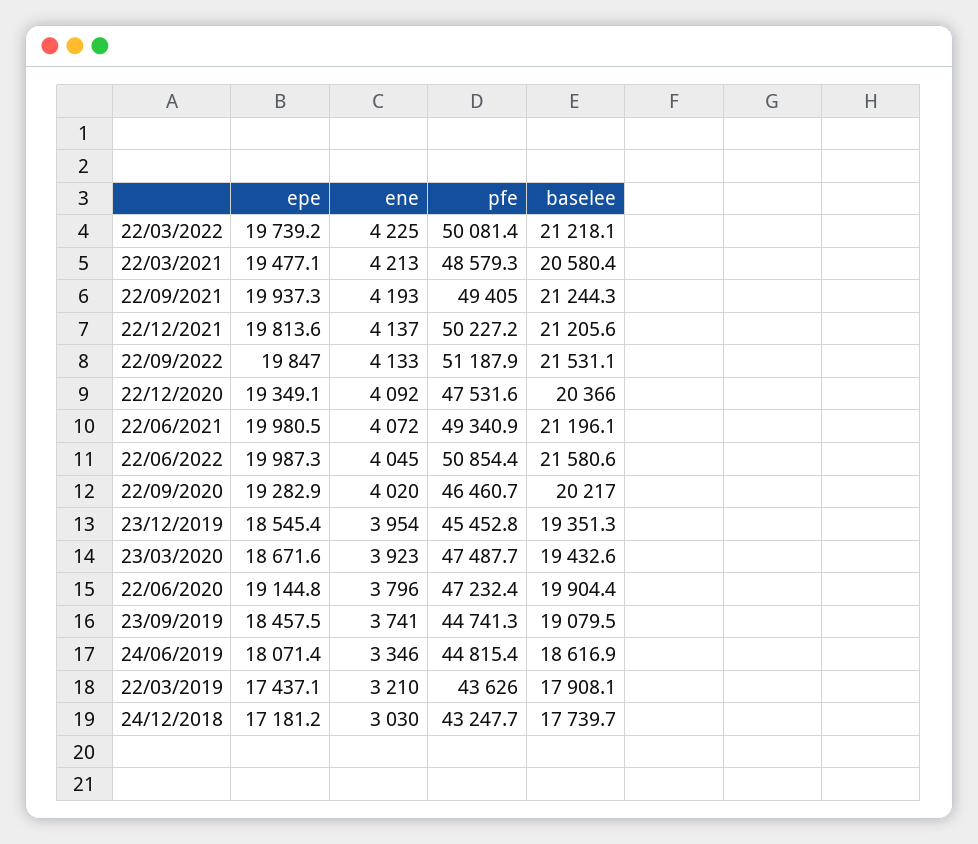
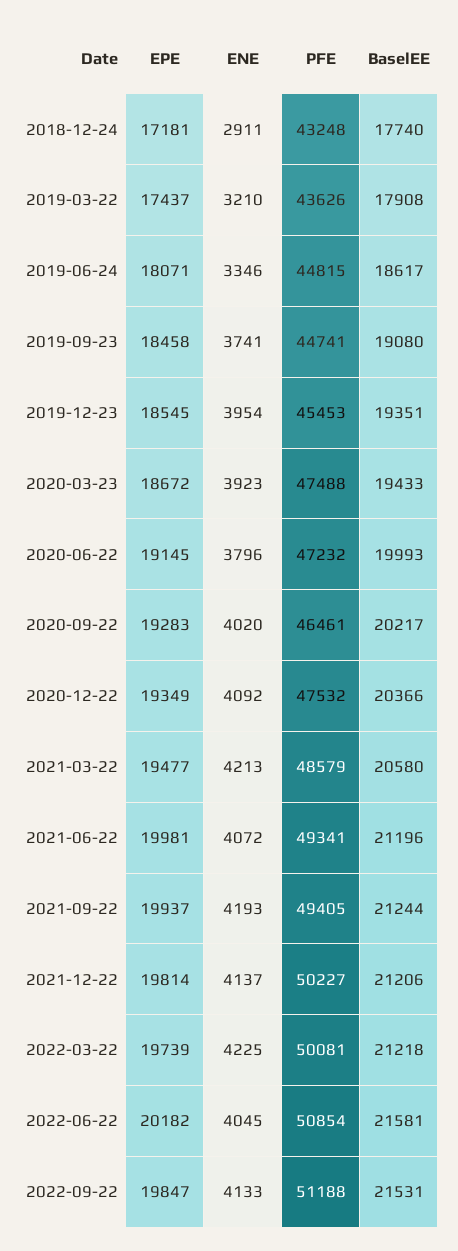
  {
    "epe": {
      "22/03/2022": 19739.2,
      "22/03/2021": 19477.1,
      "22/09/2021": 19937.3,
      "22/12/2021": 19813.6,
      "22/09/2022": 19847,
      "22/12/2020": 19349.1,
      "22/06/2021": 19980.5,
-     "22/06/2022": 19987.3,
+     "22/06/2022": 20182,
      "22/09/2020": 19282.9,
      "23/12/2019": 18545.4,
      "23/03/2020": 18671.6,
      "22/06/2020": 19144.8,
      "23/09/2019": 18457.5,
      "24/06/2019": 18071.4,
      "22/03/2019": 17437.1,
      "24/12/2018": 17181.2
    },
    "ene": {
      "22/03/2022": 4225,
      "22/03/2021": 4213,
      "22/09/2021": 4193,
      "22/12/2021": 4137,
      "22/09/2022": 4133,
      "22/12/2020": 4092,
      "22/06/2021": 4072,
      "22/06/2022": 4045,
      "22/09/2020": 4020,
      "23/12/2019": 3954,
      "23/03/2020": 3923,
      "22/06/2020": 3796,
      "23/09/2019": 3741,
      "24/06/2019": 3346,
      "22/03/2019": 3210,
-     "24/12/2018": 3030
+     "24/12/2018": 2911
    },
    "pfe": {
      "22/03/2022": 50081.4,
      "22/03/2021": 48579.3,
      "22/09/2021": 49405,
      "22/12/2021": 50227.2,
      "22/09/2022": 51187.9,
      "22/12/2020": 47531.6,
      "22/06/2021": 49340.9,
      "22/06/2022": 50854.4,
      "22/09/2020": 46460.7,
      "23/12/2019": 45452.8,
      "23/03/2020": 47487.7,
      "22/06/2020": 47232.4,
      "23/09/2019": 44741.3,
      "24/06/2019": 44815.4,
      "22/03/2019": 43626,
      "24/12/2018": 43247.7
    },
    "baselee": {
      "22/03/2022": 21218.1,
      "22/03/2021": 20580.4,
      "22/09/2021": 21244.3,
      "22/12/2021": 21205.6,
      "22/09/2022": 21531.1,
      "22/12/2020": 20366,
      "22/06/2021": 21196.1,
      "22/06/2022": 21580.6,
      "22/09/2020": 20217,
      "23/12/2019": 19351.3,
      "23/03/2020": 19432.6,
-     "22/06/2020": 19904.4,
+     "22/06/2020": 19993,
      "23/09/2019": 19079.5,
      "24/06/2019": 18616.9,
      "22/03/2019": 17908.1,
      "24/12/2018": 17739.7
    }
  }

